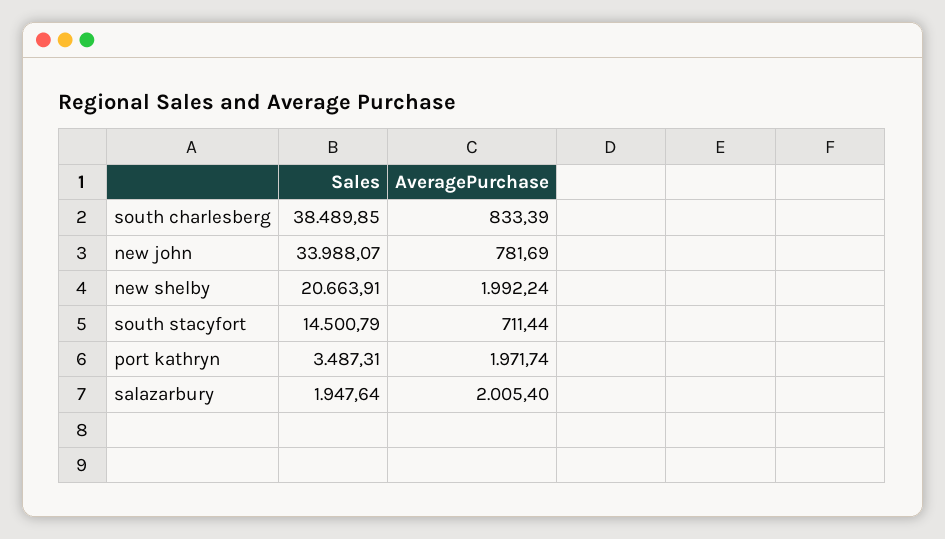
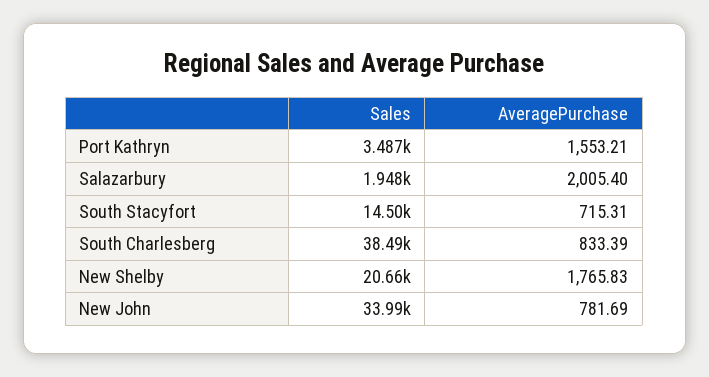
  {
    "Sales": {
      "south charlesberg": 38489.85,
      "new john": 33988.07,
      "new shelby": 20663.91,
      "south stacyfort": 14500.79,
      "port kathryn": 3487.31,
      "salazarbury": 1947.64
    },
    "AveragePurchase": {
      "south charlesberg": 833.39,
      "new john": 781.69,
-     "new shelby": 1992.24,
+     "new shelby": 1765.83,
-     "south stacyfort": 711.44,
+     "south stacyfort": 715.31,
-     "port kathryn": 1971.74,
+     "port kathryn": 1553.21,
      "salazarbury": 2005.4
    }
  }

